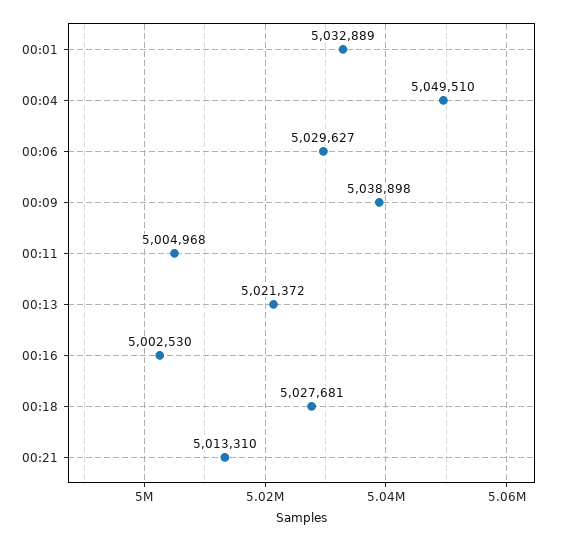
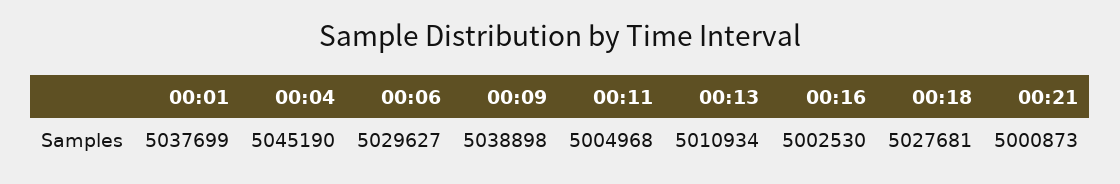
  {
-   "00:01": 5032889,
+   "00:01": 5037699,
-   "00:04": 5049510,
+   "00:04": 5045190,
    "00:06": 5029627,
    "00:09": 5038898,
    "00:11": 5004968,
-   "00:13": 5021372,
+   "00:13": 5010934,
    "00:16": 5002530,
    "00:18": 5027681,
-   "00:21": 5013310
+   "00:21": 5000873
  }

